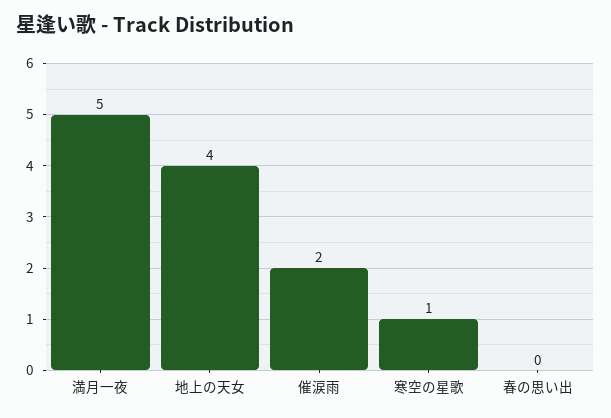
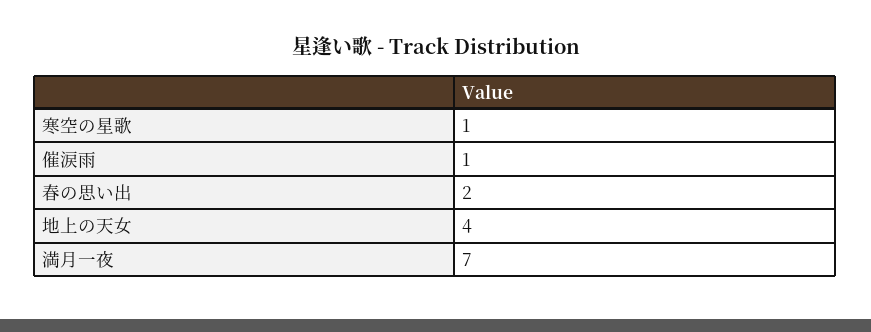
  {
-   "満月一夜": 5,
+   "満月一夜": 7,
    "地上の天女": 4,
-   "催涙雨": 2,
+   "催涙雨": 1,
    "寒空の星歌": 1,
-   "春の思い出": 0
+   "春の思い出": 2
  }

